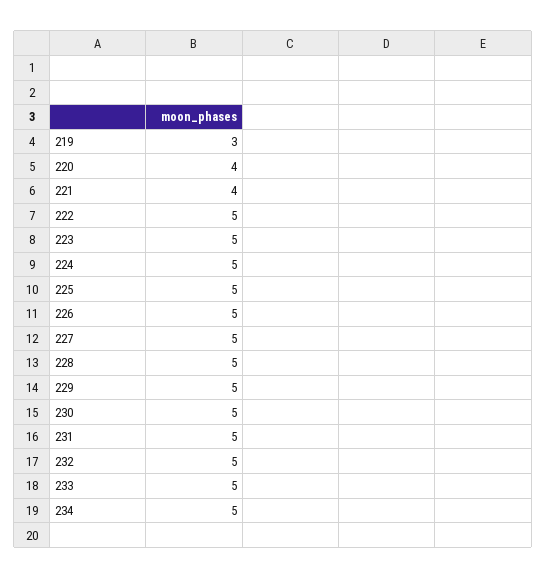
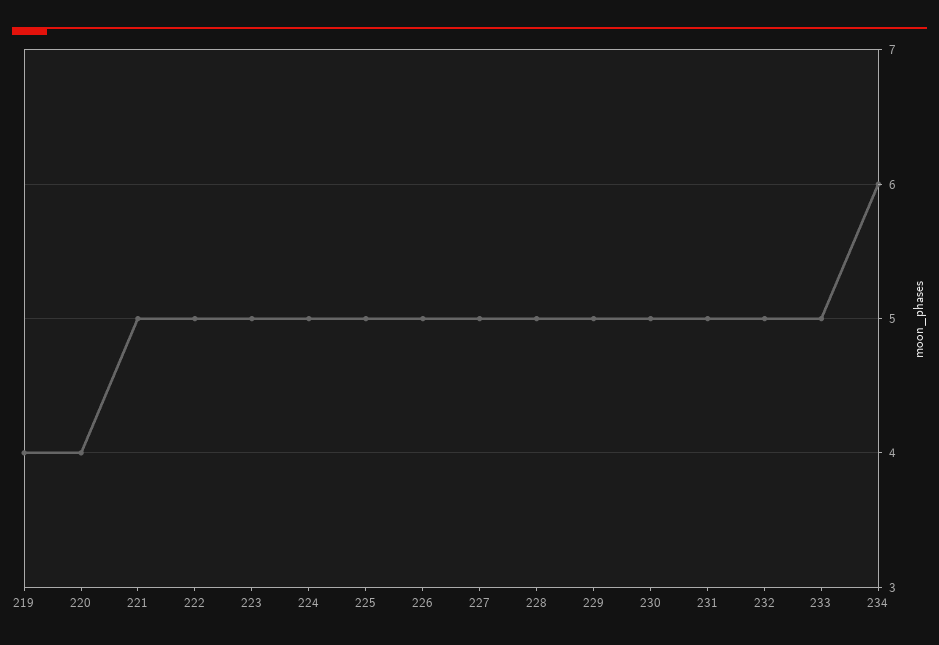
  {
-   "219": 3,
+   "219": 4,
    "220": 4,
-   "221": 4,
+   "221": 5,
    "222": 5,
    "223": 5,
    "224": 5,
    "225": 5,
    "226": 5,
    "227": 5,
    "228": 5,
    "229": 5,
    "230": 5,
    "231": 5,
    "232": 5,
    "233": 5,
-   "234": 5
+   "234": 6
  }

